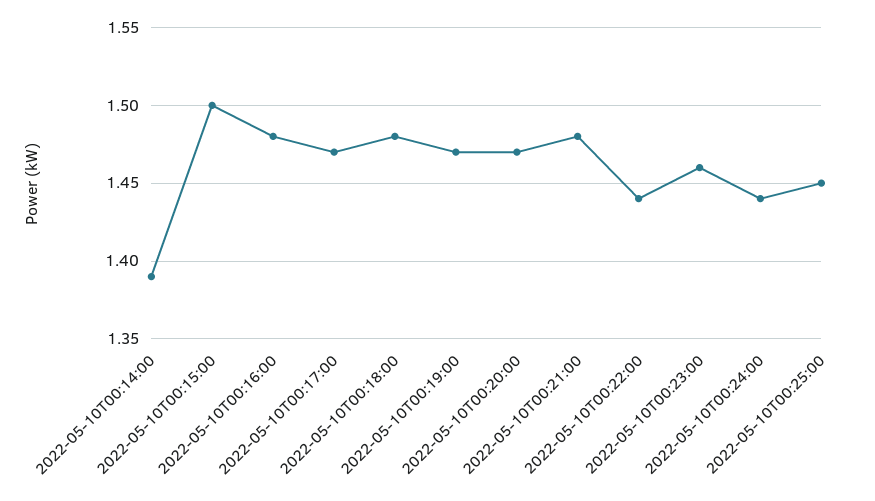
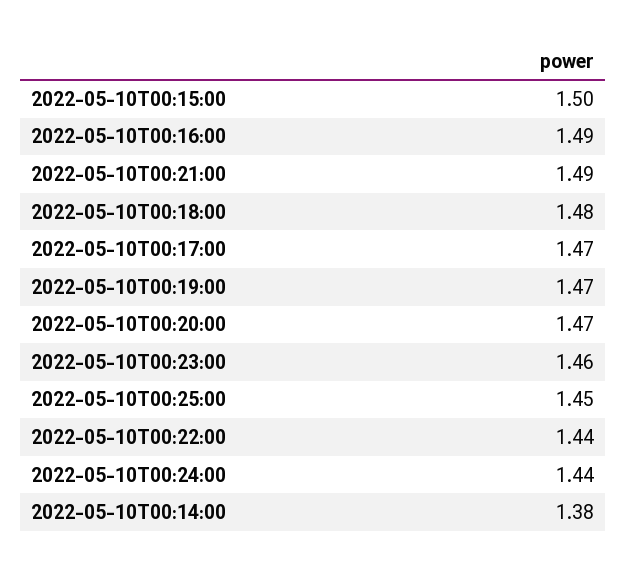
  {
-   "2022-05-10T00:14:00": 1.39,
+   "2022-05-10T00:14:00": 1.38,
    "2022-05-10T00:15:00": 1.5,
-   "2022-05-10T00:16:00": 1.48,
+   "2022-05-10T00:16:00": 1.49,
    "2022-05-10T00:17:00": 1.47,
    "2022-05-10T00:18:00": 1.48,
    "2022-05-10T00:19:00": 1.47,
    "2022-05-10T00:20:00": 1.47,
-   "2022-05-10T00:21:00": 1.48,
+   "2022-05-10T00:21:00": 1.49,
    "2022-05-10T00:22:00": 1.44,
    "2022-05-10T00:23:00": 1.46,
    "2022-05-10T00:24:00": 1.44,
    "2022-05-10T00:25:00": 1.45
  }

